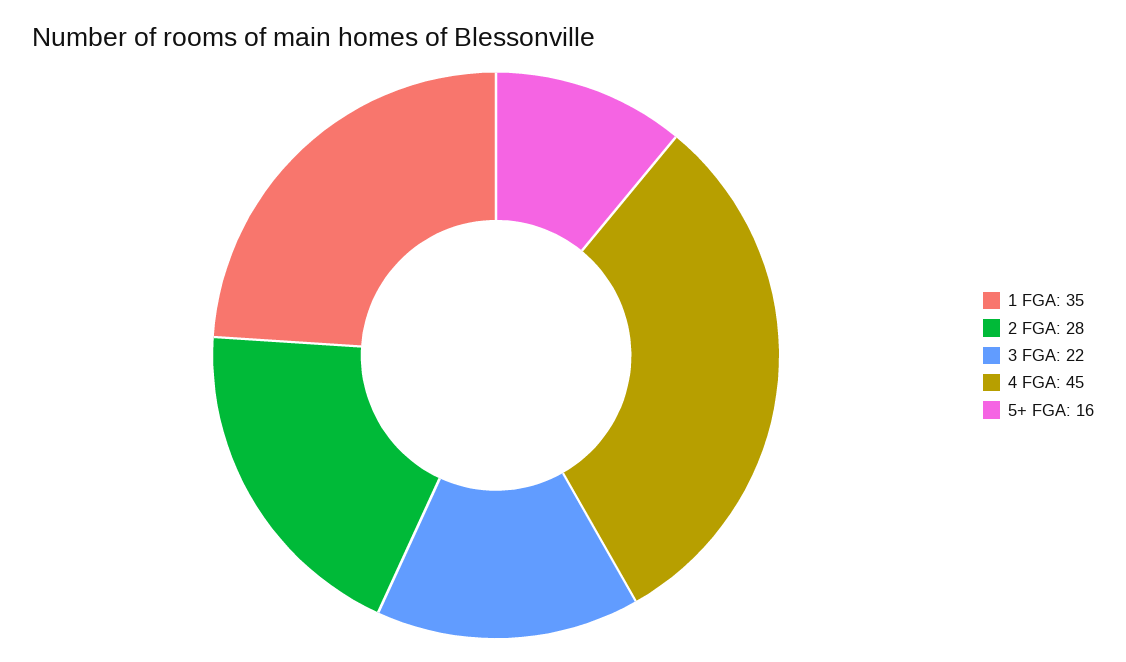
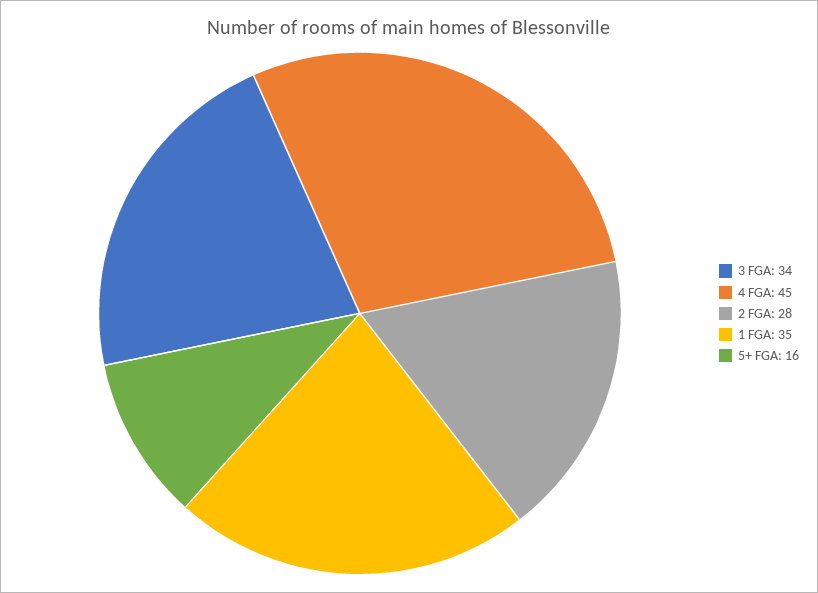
  {
    "1 FGA": 35,
    "2 FGA": 28,
-   "3 FGA": 22,
+   "3 FGA": 34,
    "4 FGA": 45,
    "5+ FGA": 16
  }

